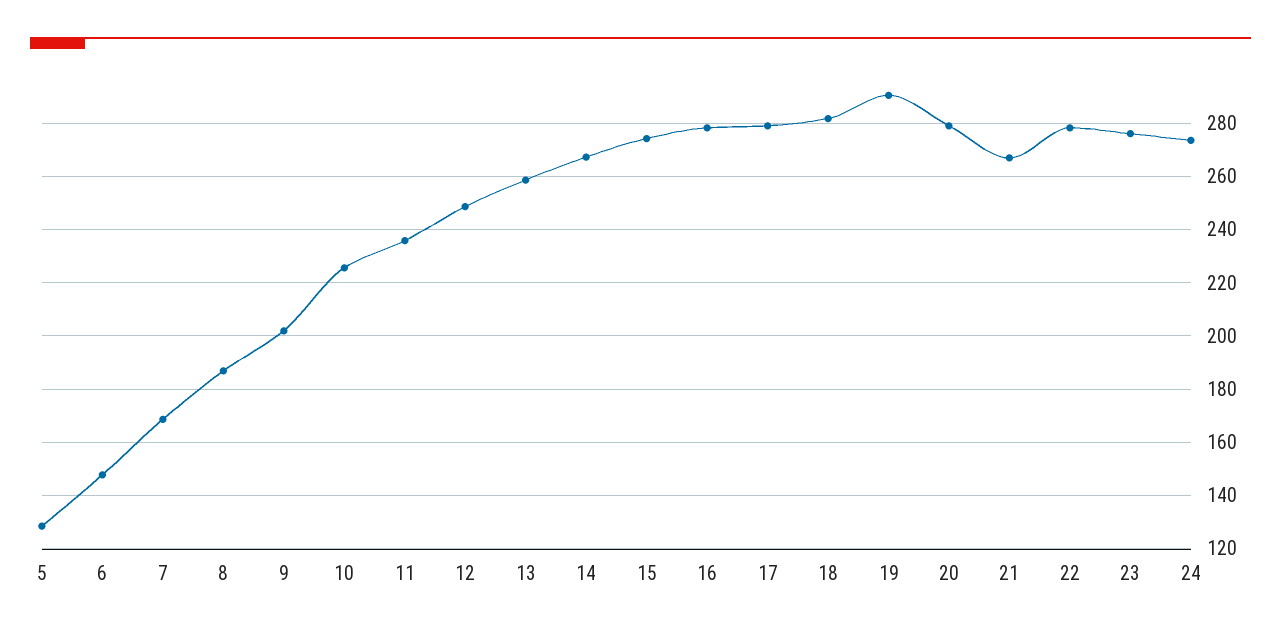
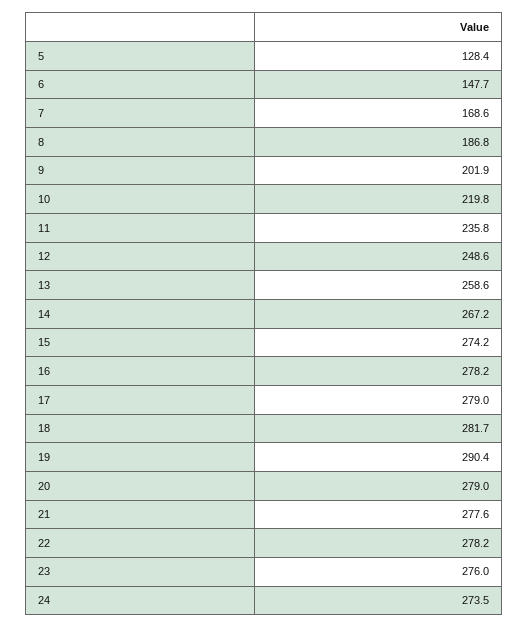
  {
    "5": 128.4,
    "6": 147.7,
    "7": 168.6,
    "8": 186.8,
    "9": 201.9,
-   "10": 225,
+   "10": 219.8,
    "11": 235.8,
    "12": 248.6,
    "13": 258.6,
    "14": 267.2,
    "15": 274.2,
    "16": 278.2,
    "17": 279,
    "18": 281.7,
    "19": 290.4,
    "20": 279,
-   "21": 267.5,
+   "21": 277.6,
    "22": 278.2,
    "23": 276,
    "24": 273.5
  }

